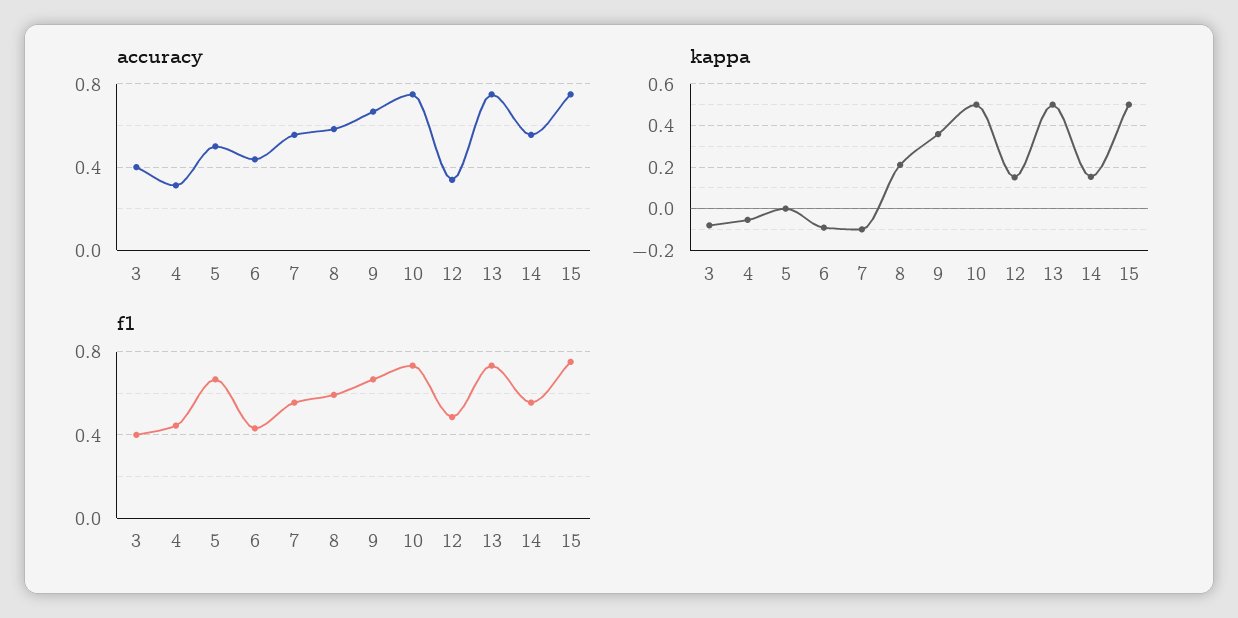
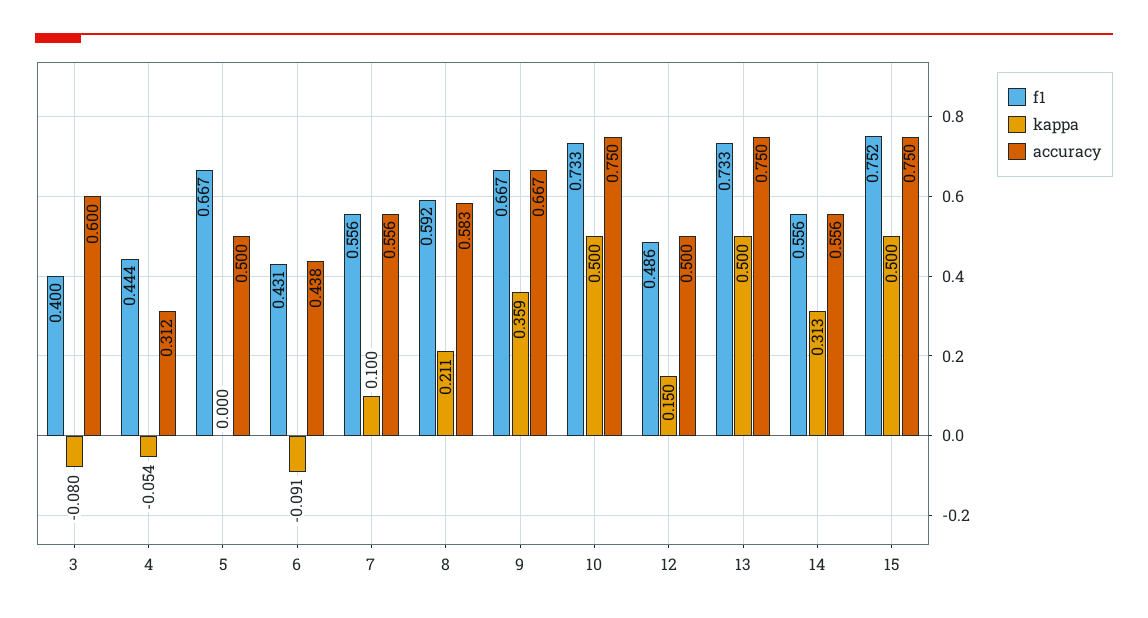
  {
    "accuracy": {
-     "3": 0.4,
+     "3": 0.6,
      "4": 0.312,
      "5": 0.5,
      "6": 0.438,
      "7": 0.556,
      "8": 0.583,
      "9": 0.667,
      "10": 0.75,
-     "12": 0.35,
+     "12": 0.5,
      "13": 0.75,
      "14": 0.556,
      "15": 0.75
    },
    "kappa": {
      "3": -0.08,
      "4": -0.054,
      "5": 0,
      "6": -0.091,
-     "7": -0.1,
+     "7": 0.1,
      "8": 0.211,
      "9": 0.359,
      "10": 0.5,
      "12": 0.15,
      "13": 0.5,
-     "14": 0.15,
+     "14": 0.313,
      "15": 0.5
    },
    "f1": {
      "3": 0.4,
      "4": 0.444,
      "5": 0.667,
      "6": 0.431,
      "7": 0.556,
      "8": 0.592,
      "9": 0.667,
      "10": 0.733,
      "12": 0.486,
      "13": 0.733,
      "14": 0.556,
      "15": 0.752
    }
  }

